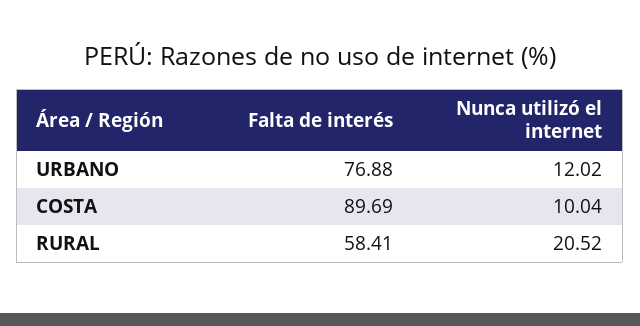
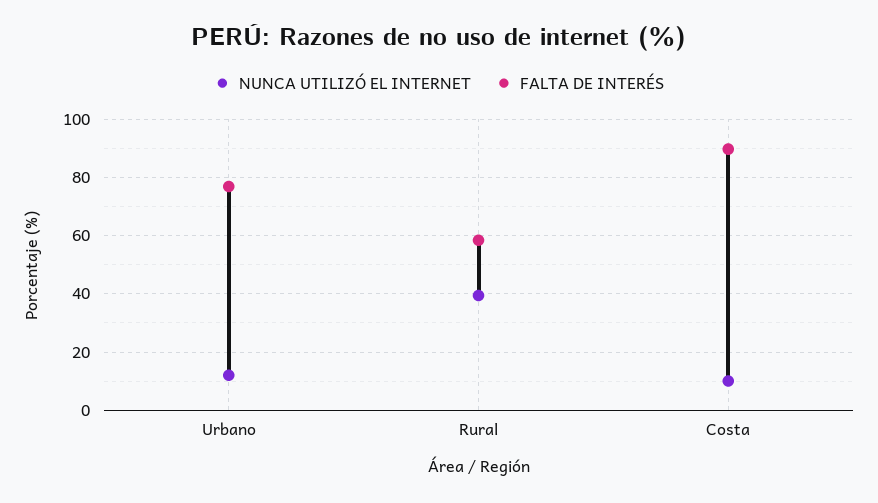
  {
    "Falta de interés": {
      "URBANO": 76.88,
      "COSTA": 89.69,
      "RURAL": 58.41
    },
    "Nunca utilizó el internet": {
      "URBANO": 12.02,
      "COSTA": 10.04,
-     "RURAL": 20.52
+     "RURAL": 40
    }
  }

